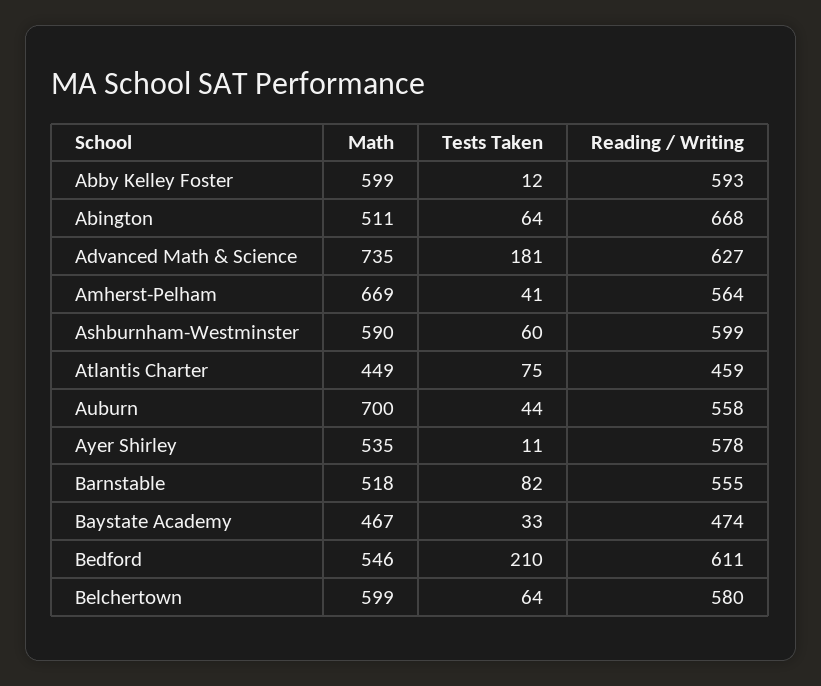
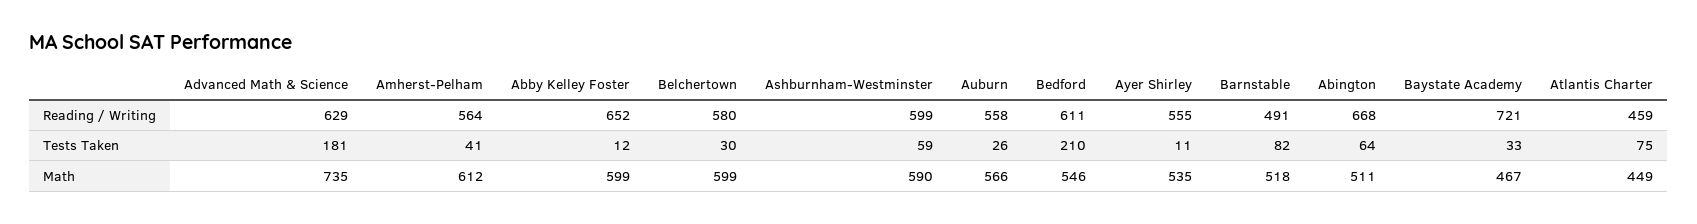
  {
    "Math": {
      "Abby Kelley Foster": 599,
      "Abington": 511,
      "Advanced Math & Science": 735,
-     "Amherst-Pelham": 669,
+     "Amherst-Pelham": 612,
      "Ashburnham-Westminster": 590,
      "Atlantis Charter": 449,
-     "Auburn": 700,
+     "Auburn": 566,
      "Ayer Shirley": 535,
      "Barnstable": 518,
      "Baystate Academy": 467,
      "Bedford": 546,
      "Belchertown": 599
    },
    "Tests Taken": {
      "Abby Kelley Foster": 12,
      "Abington": 64,
      "Advanced Math & Science": 181,
      "Amherst-Pelham": 41,
-     "Ashburnham-Westminster": 60,
+     "Ashburnham-Westminster": 59,
      "Atlantis Charter": 75,
-     "Auburn": 44,
+     "Auburn": 26,
      "Ayer Shirley": 11,
      "Barnstable": 82,
      "Baystate Academy": 33,
      "Bedford": 210,
-     "Belchertown": 64
+     "Belchertown": 30
    },
    "Reading / Writing": {
-     "Abby Kelley Foster": 593,
+     "Abby Kelley Foster": 652,
      "Abington": 668,
-     "Advanced Math & Science": 627,
+     "Advanced Math & Science": 629,
      "Amherst-Pelham": 564,
      "Ashburnham-Westminster": 599,
      "Atlantis Charter": 459,
      "Auburn": 558,
-     "Ayer Shirley": 578,
+     "Ayer Shirley": 555,
-     "Barnstable": 555,
+     "Barnstable": 491,
-     "Baystate Academy": 474,
+     "Baystate Academy": 721,
      "Bedford": 611,
      "Belchertown": 580
    }
  }

